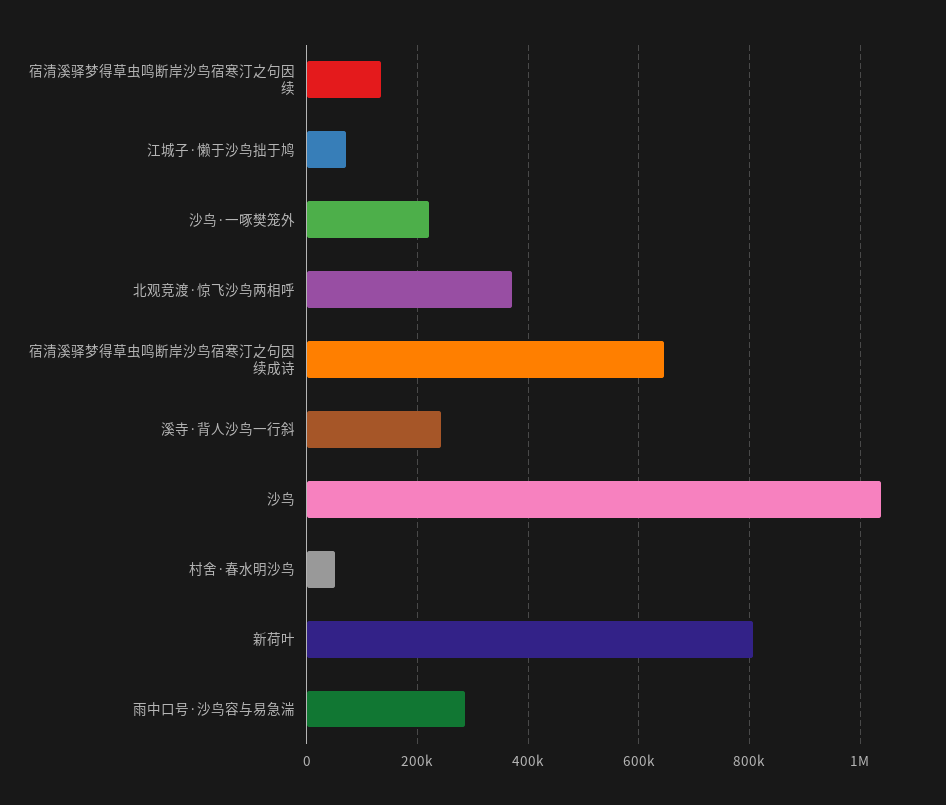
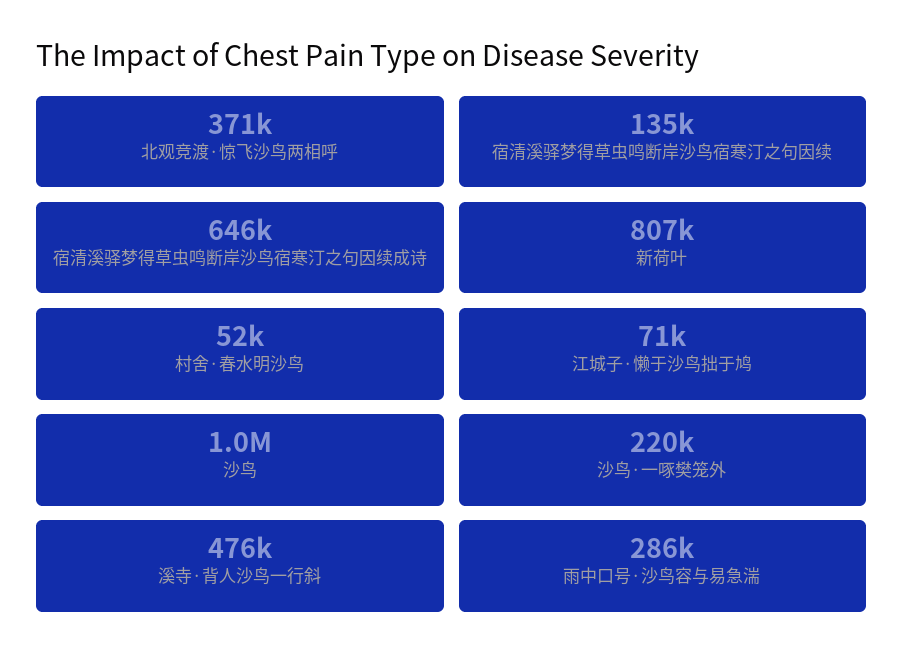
  {
    "宿清溪驿梦得草虫鸣断岸沙鸟宿寒汀之句因续": 135000,
    "江城子·懒于沙鸟拙于鸠": 71000,
    "沙鸟·一啄樊笼外": 220000,
    "北观竞渡·惊飞沙鸟两相呼": 371000,
    "宿清溪驿梦得草虫鸣断岸沙鸟宿寒汀之句因续成诗": 646000,
-   "溪寺·背人沙鸟一行斜": 240000,
+   "溪寺·背人沙鸟一行斜": 476000,
    "沙鸟": 1000000,
    "村舍·春水明沙鸟": 52000,
    "新荷叶": 807000,
    "雨中口号·沙鸟容与易急湍": 286000
  }

